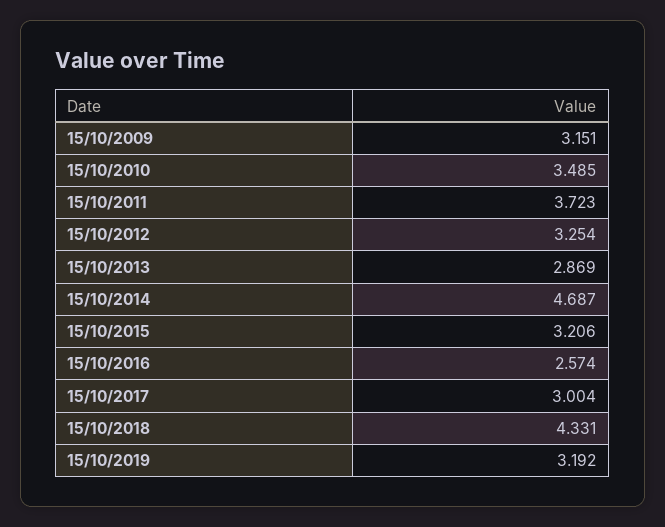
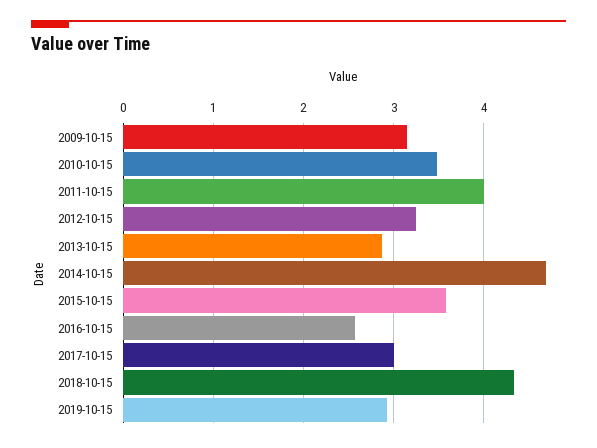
  {
    "15/10/2009": 3.151,
    "15/10/2010": 3.485,
-   "15/10/2011": 3.723,
+   "15/10/2011": 4,
    "15/10/2012": 3.254,
    "15/10/2013": 2.869,
    "15/10/2014": 4.687,
-   "15/10/2015": 3.206,
+   "15/10/2015": 3.6,
    "15/10/2016": 2.574,
    "15/10/2017": 3.004,
    "15/10/2018": 4.331,
-   "15/10/2019": 3.192
+   "15/10/2019": 2.9
  }

